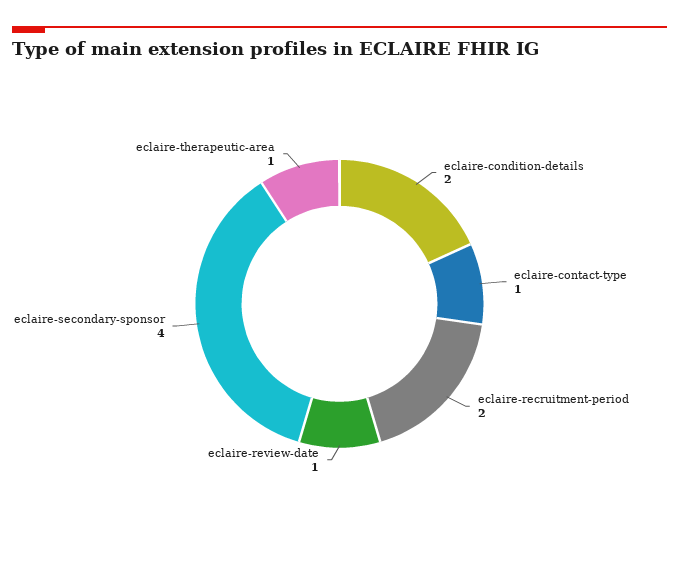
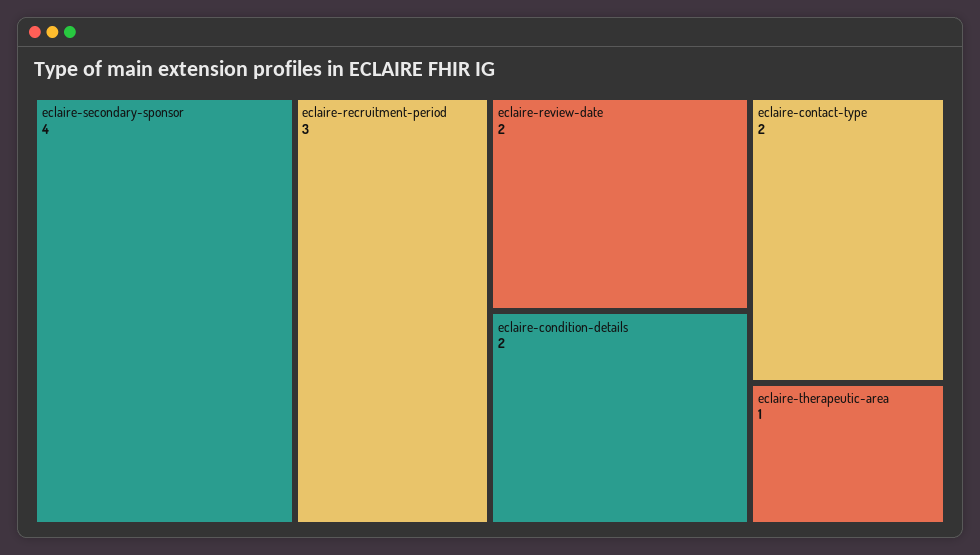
  {
    "eclaire-condition-details": 2,
-   "eclaire-contact-type": 1,
+   "eclaire-contact-type": 2,
-   "eclaire-recruitment-period": 2,
+   "eclaire-recruitment-period": 3,
-   "eclaire-review-date": 1,
+   "eclaire-review-date": 2,
    "eclaire-secondary-sponsor": 4,
    "eclaire-therapeutic-area": 1
  }

